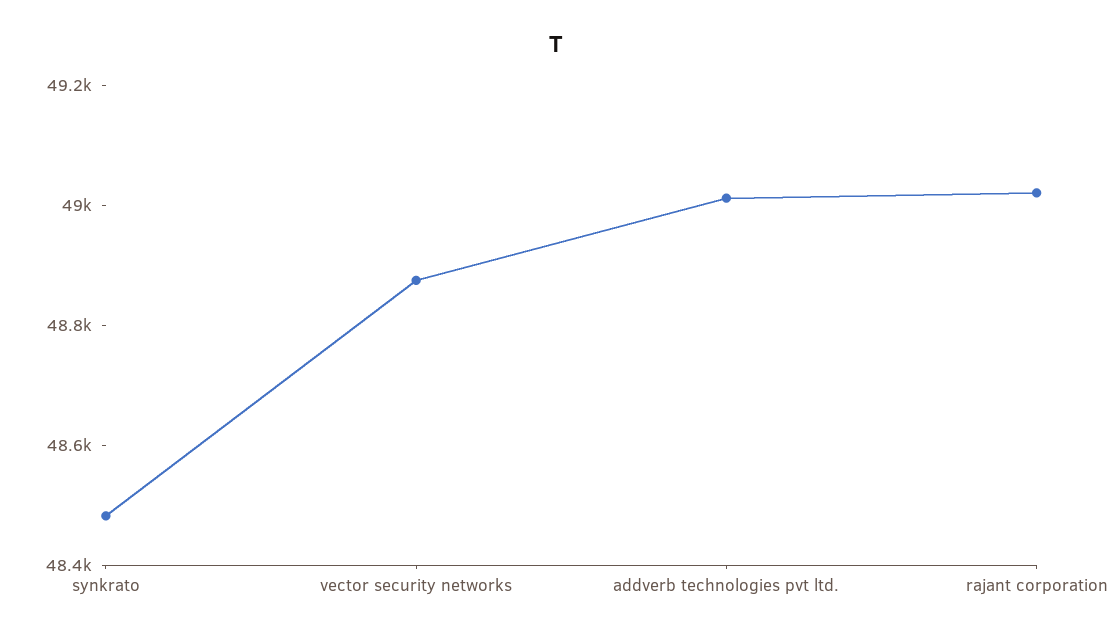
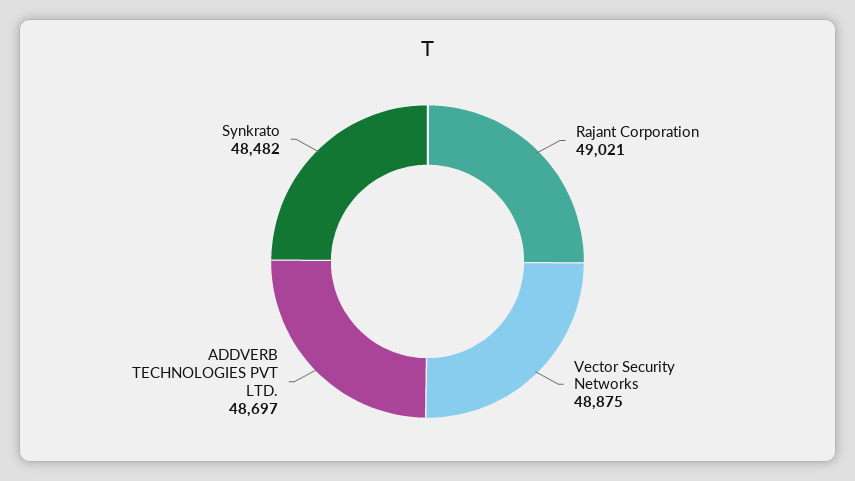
  {
    "synkrato": 48482,
    "vector security networks": 48875,
-   "addverb technologies pvt ltd.": 49000,
+   "addverb technologies pvt ltd.": 48697,
    "rajant corporation": 49021
  }

